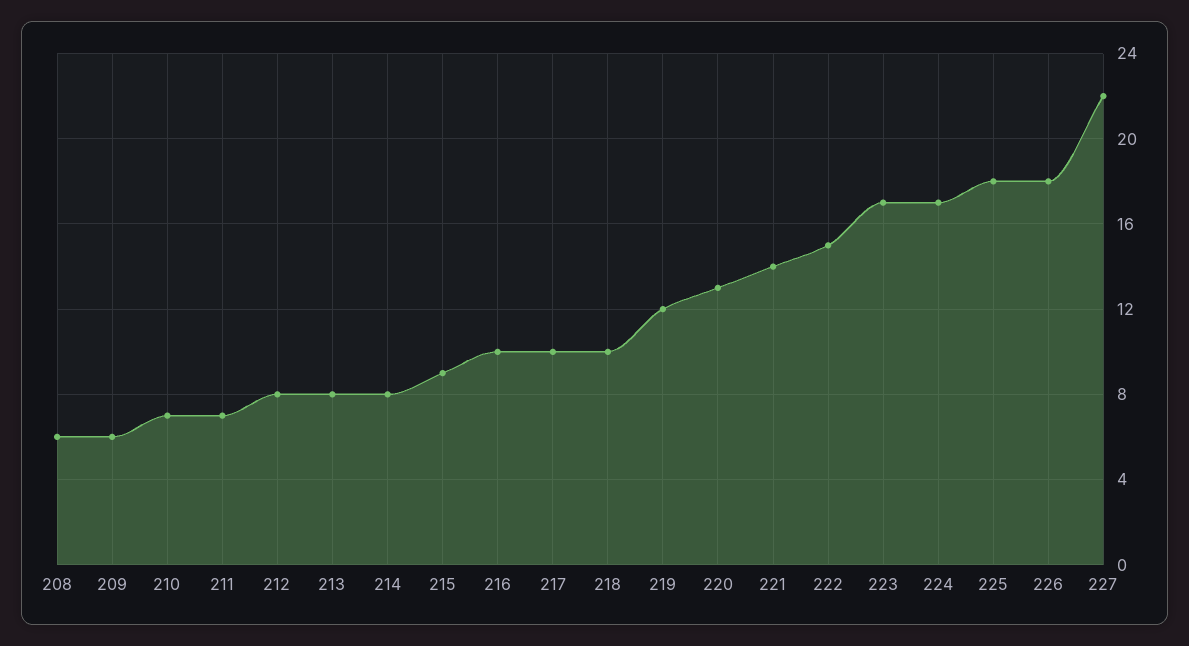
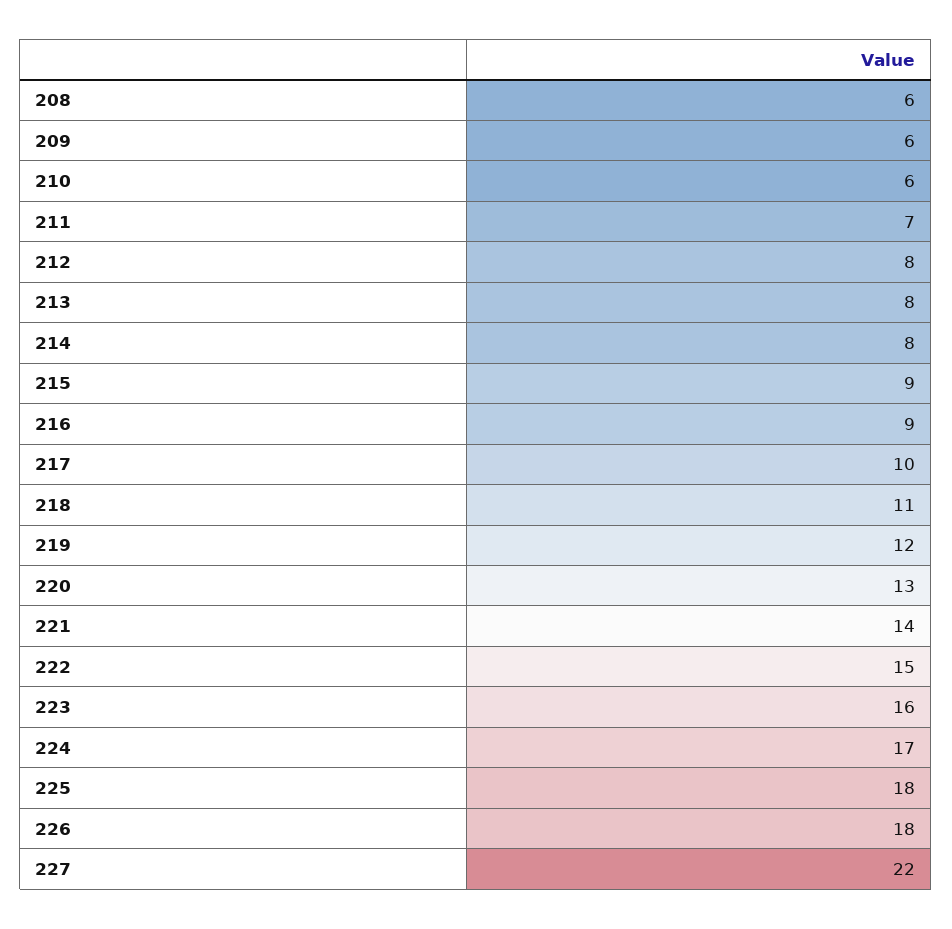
  {
    "208": 6,
    "209": 6,
-   "210": 7,
+   "210": 6,
    "211": 7,
    "212": 8,
    "213": 8,
    "214": 8,
    "215": 9,
-   "216": 10,
+   "216": 9,
    "217": 10,
-   "218": 10,
+   "218": 11,
    "219": 12,
    "220": 13,
    "221": 14,
    "222": 15,
-   "223": 17,
+   "223": 16,
    "224": 17,
    "225": 18,
    "226": 18,
    "227": 22
  }

